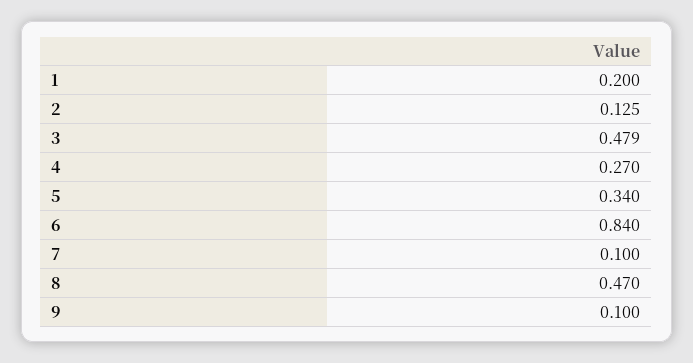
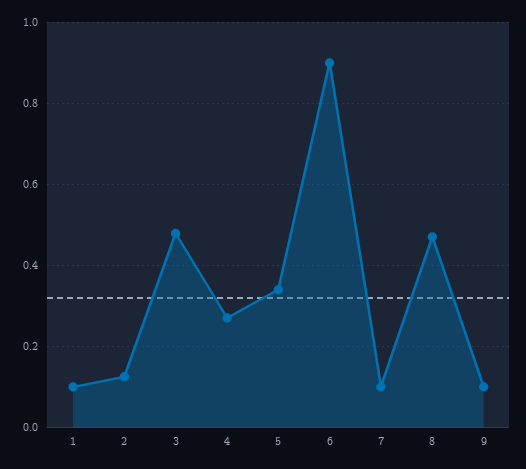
  {
-   "1": 0.2,
+   "1": 0.1,
    "2": 0.125,
    "3": 0.479,
    "4": 0.27,
    "5": 0.34,
-   "6": 0.84,
+   "6": 0.9,
    "7": 0.1,
    "8": 0.47,
    "9": 0.1
  }

